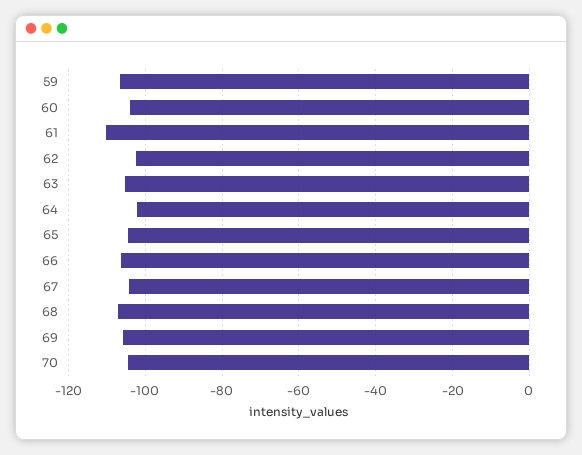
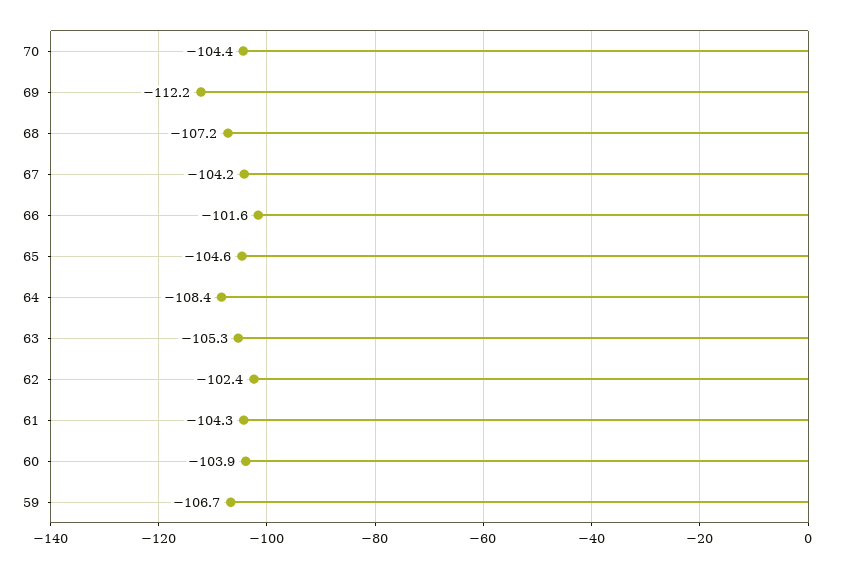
  {
    "59": -106.7,
    "60": -103.9,
-   "61": -110,
+   "61": -104.3,
    "62": -102.4,
    "63": -105.3,
-   "64": -102,
+   "64": -108.4,
    "65": -104.6,
-   "66": -106,
+   "66": -101.6,
    "67": -104.2,
    "68": -107.2,
-   "69": -106,
+   "69": -112.2,
    "70": -104.4
  }

